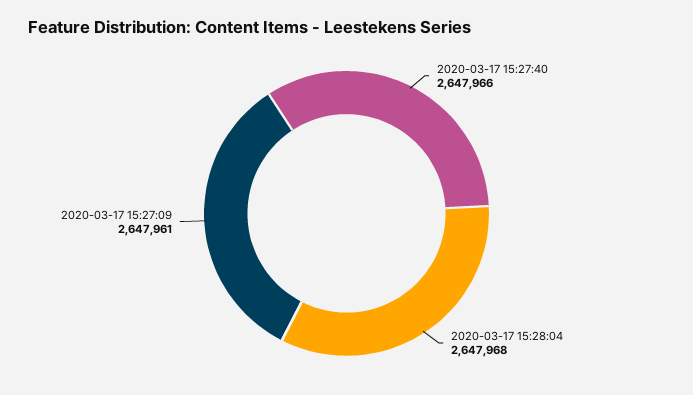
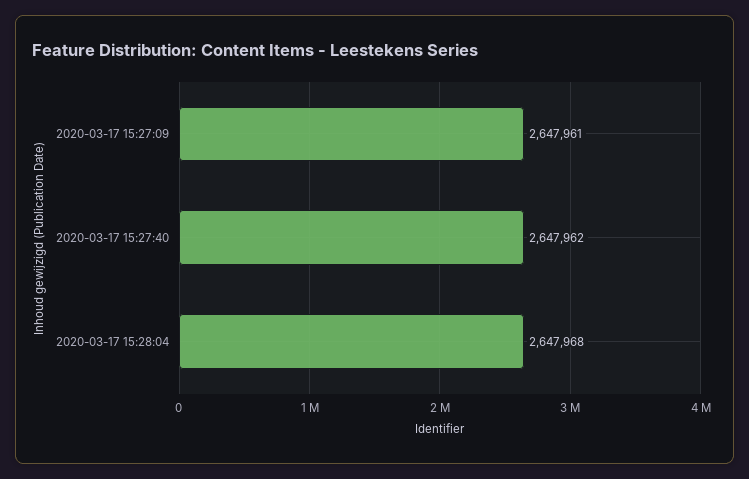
  {
-   "2020-03-17 15:27:40": 2647966,
+   "2020-03-17 15:27:40": 2647962,
    "2020-03-17 15:28:04": 2647968,
    "2020-03-17 15:27:09": 2647961
  }

